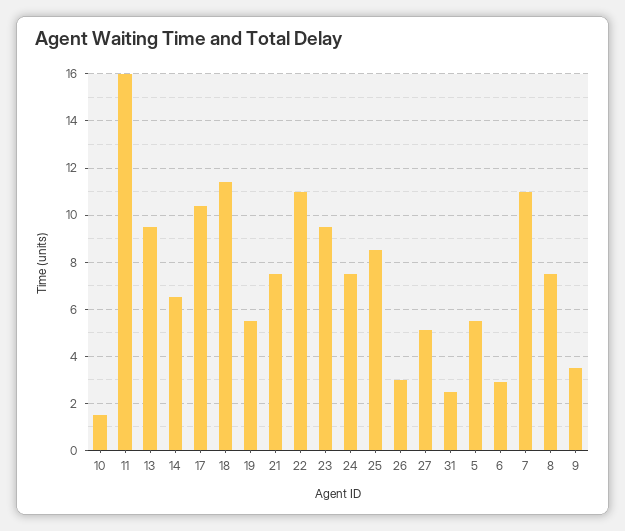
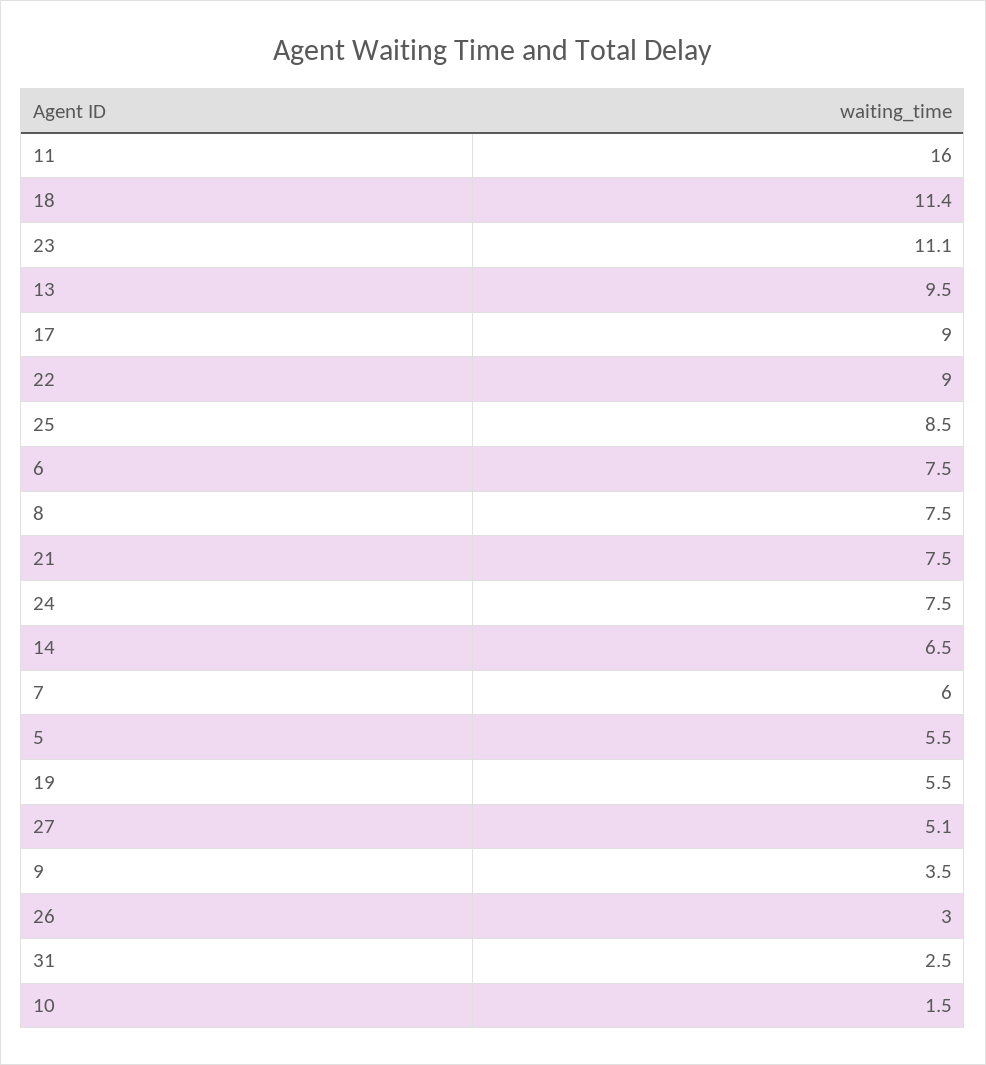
  {
    "10": 1.5,
    "11": 16,
    "13": 9.5,
    "14": 6.5,
-   "17": 10.5,
+   "17": 9,
    "18": 11.4,
    "19": 5.5,
    "21": 7.5,
-   "22": 11,
+   "22": 9,
-   "23": 9.5,
+   "23": 11.1,
    "24": 7.5,
    "25": 8.5,
    "26": 3,
    "27": 5.1,
    "31": 2.5,
    "5": 5.5,
-   "6": 3,
+   "6": 7.5,
-   "7": 11,
+   "7": 6,
    "8": 7.5,
    "9": 3.5
  }

